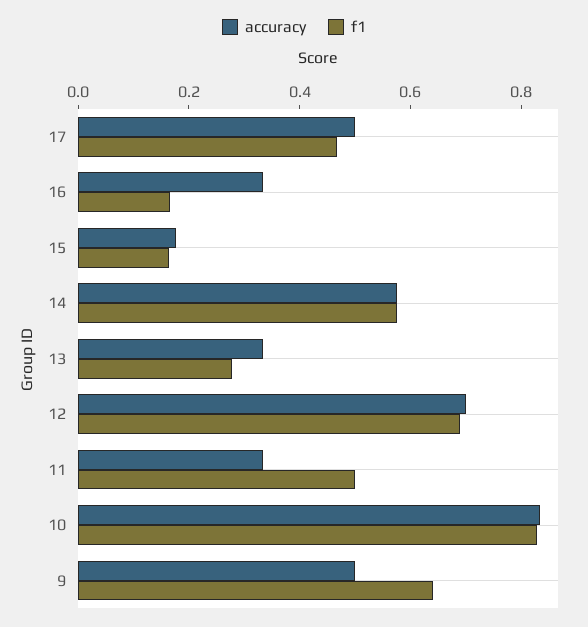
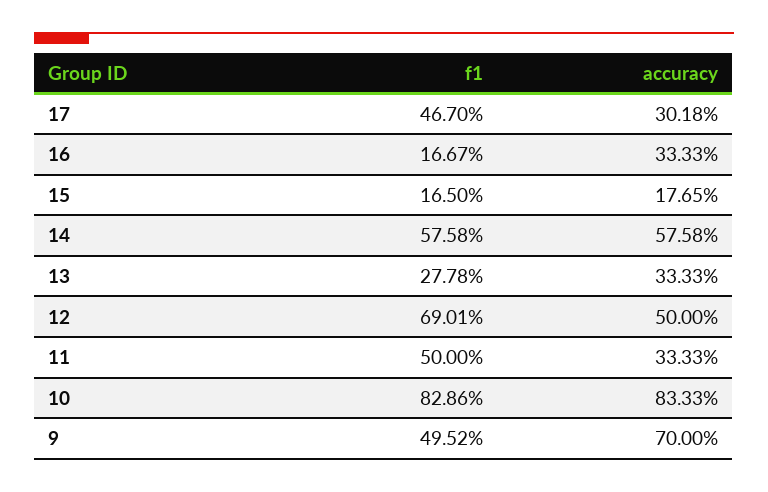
  {
    "accuracy": {
-     "17": 0.5,
+     "17": 0.3018,
      "16": 0.3333,
      "15": 0.1765,
      "14": 0.5758,
      "13": 0.3333,
-     "12": 0.7,
+     "12": 0.5,
      "11": 0.3333,
      "10": 0.8333,
-     "9": 0.5
+     "9": 0.7
    },
    "f1": {
      "17": 0.467,
      "16": 0.1667,
      "15": 0.165,
      "14": 0.5758,
      "13": 0.2778,
      "12": 0.6901,
      "11": 0.5,
      "10": 0.8286,
-     "9": 0.65
+     "9": 0.4952
    }
  }

